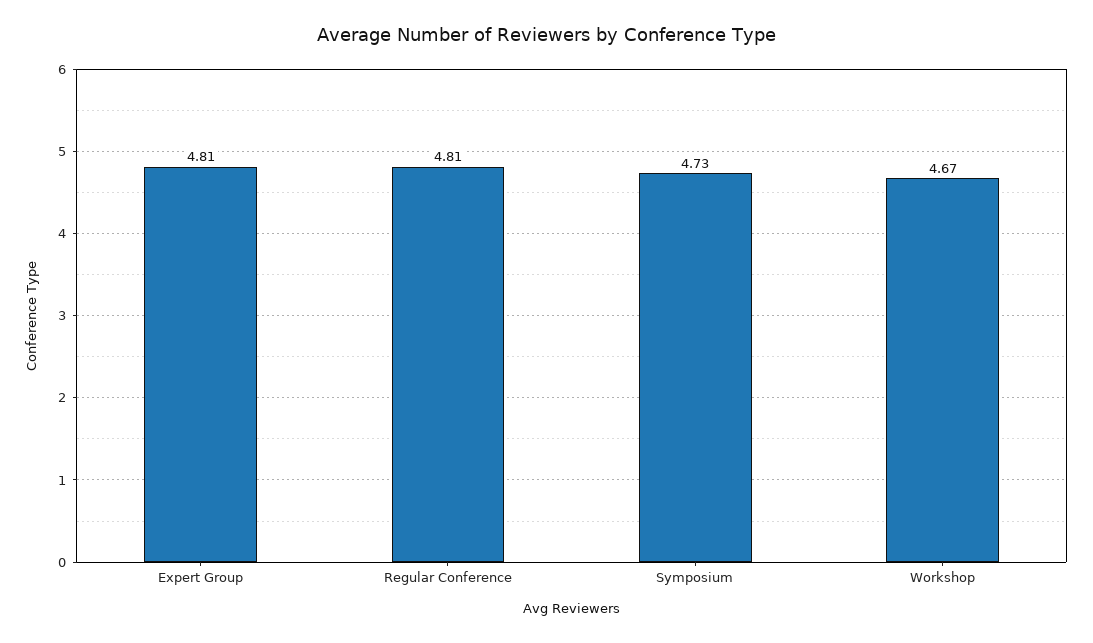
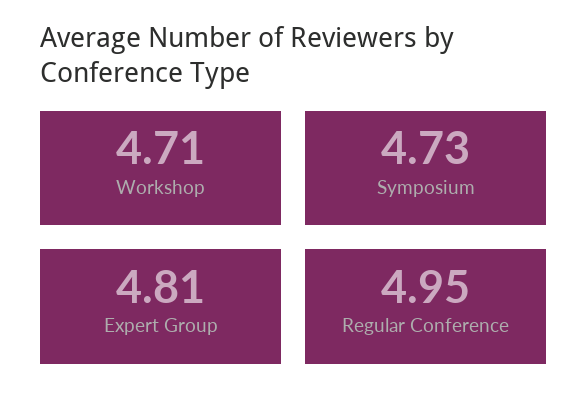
  {
    "Expert Group": 4.81,
-   "Regular Conference": 4.81,
+   "Regular Conference": 4.95,
    "Symposium": 4.73,
-   "Workshop": 4.67
+   "Workshop": 4.71
  }

